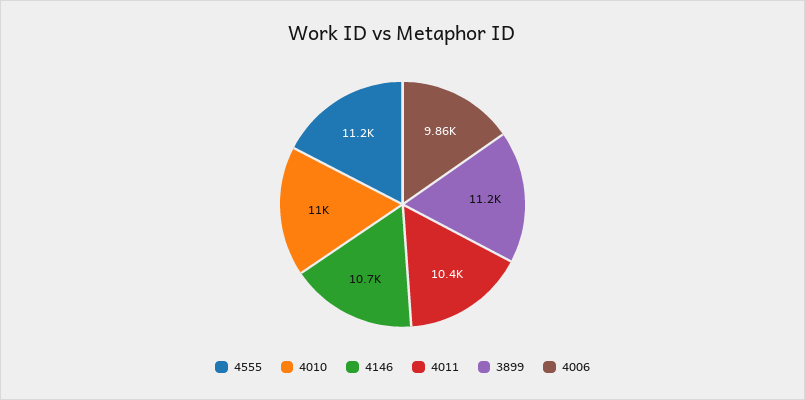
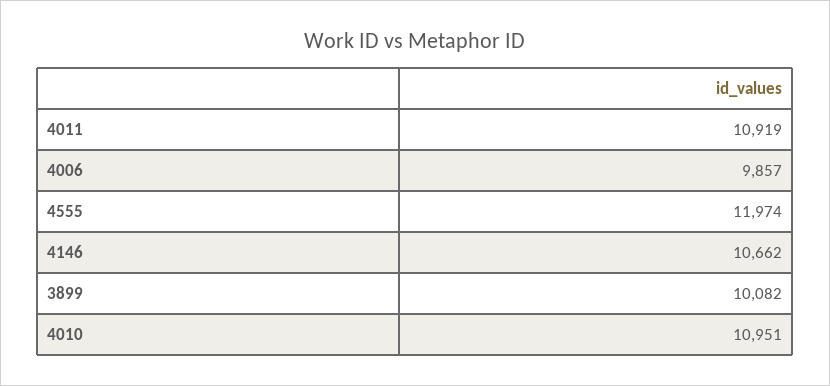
  {
-   "4555": 11200,
+   "4555": 11974,
    "4010": 10951,
    "4146": 10662,
-   "4011": 10400,
+   "4011": 10919,
-   "3899": 11200,
+   "3899": 10082,
    "4006": 9857
  }

